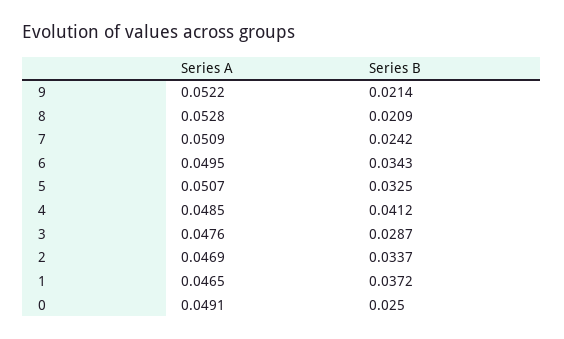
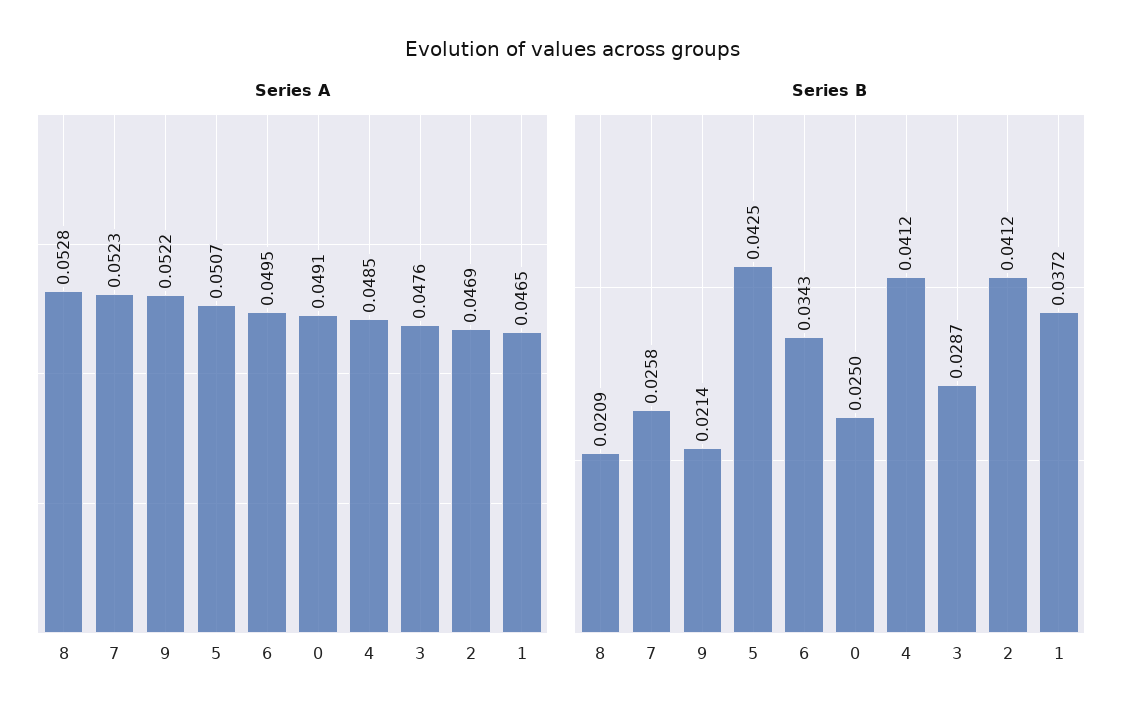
  {
    "Series A": {
      "9": 0.0522,
      "8": 0.0528,
-     "7": 0.0509,
+     "7": 0.0523,
      "6": 0.0495,
      "5": 0.0507,
      "4": 0.0485,
      "3": 0.0476,
      "2": 0.0469,
      "1": 0.0465,
      "0": 0.0491
    },
    "Series B": {
      "9": 0.0214,
      "8": 0.0209,
-     "7": 0.0242,
+     "7": 0.0258,
      "6": 0.0343,
-     "5": 0.0325,
+     "5": 0.0425,
      "4": 0.0412,
      "3": 0.0287,
-     "2": 0.0337,
+     "2": 0.0412,
      "1": 0.0372,
      "0": 0.025
    }
  }

